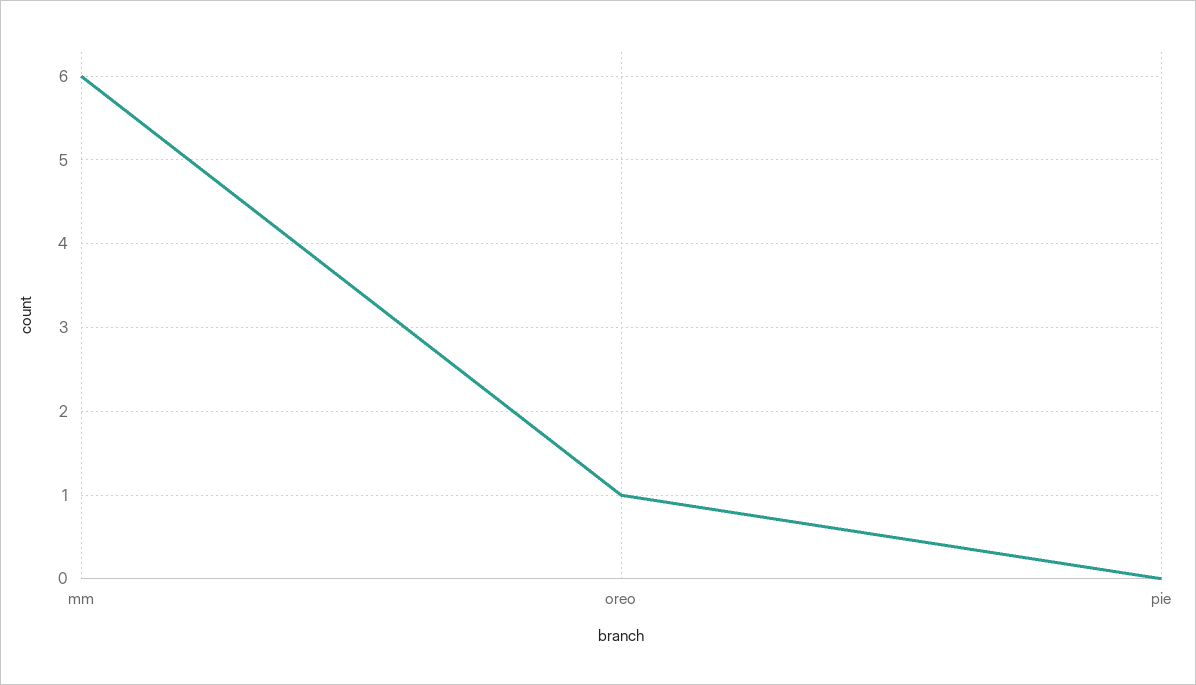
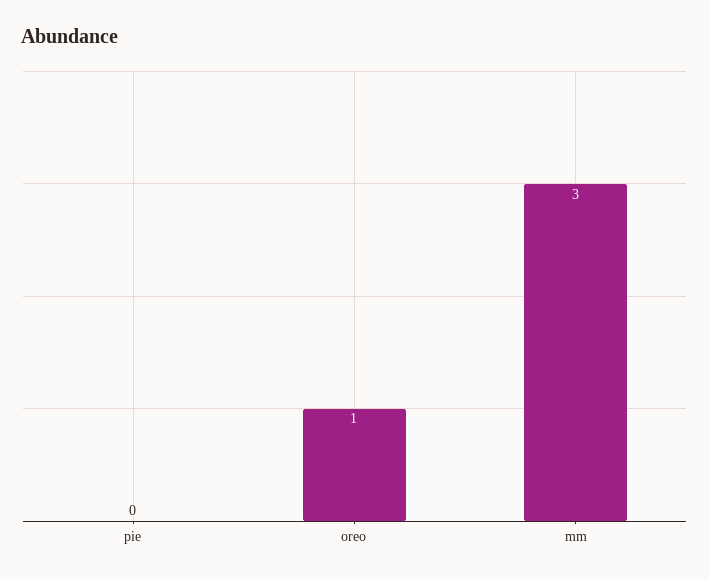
  {
-   "mm": 6,
+   "mm": 3,
    "oreo": 1,
    "pie": 0
  }

